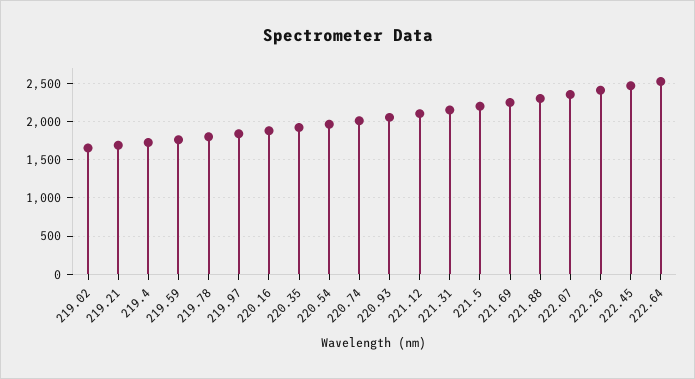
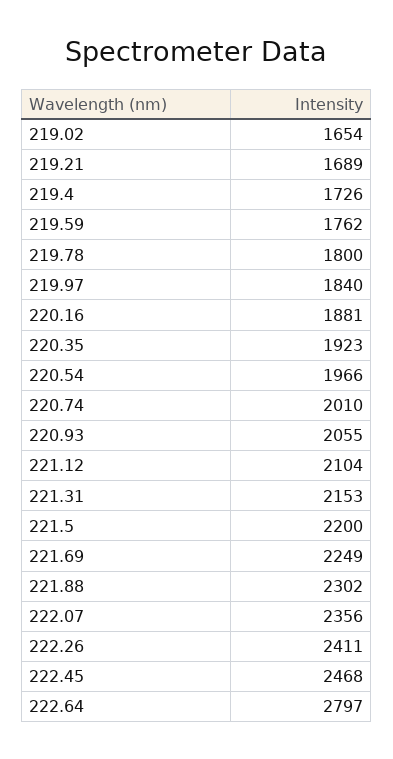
  {
    "219.02": 1654,
    "219.21": 1689,
    "219.4": 1726,
    "219.59": 1762,
    "219.78": 1800,
    "219.97": 1840,
    "220.16": 1881,
    "220.35": 1923,
    "220.54": 1966,
    "220.74": 2010,
    "220.93": 2055,
    "221.12": 2104,
    "221.31": 2153,
    "221.5": 2200,
    "221.69": 2249,
    "221.88": 2302,
    "222.07": 2356,
    "222.26": 2411,
    "222.45": 2468,
-   "222.64": 2500
+   "222.64": 2797
  }

